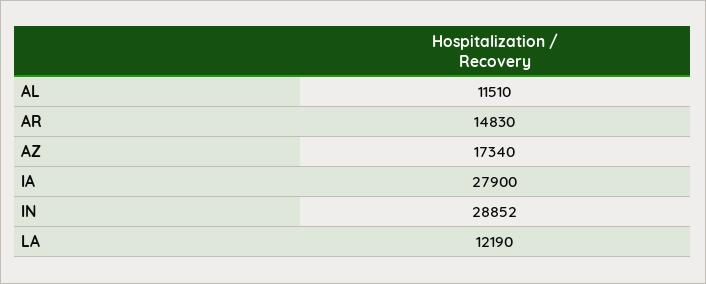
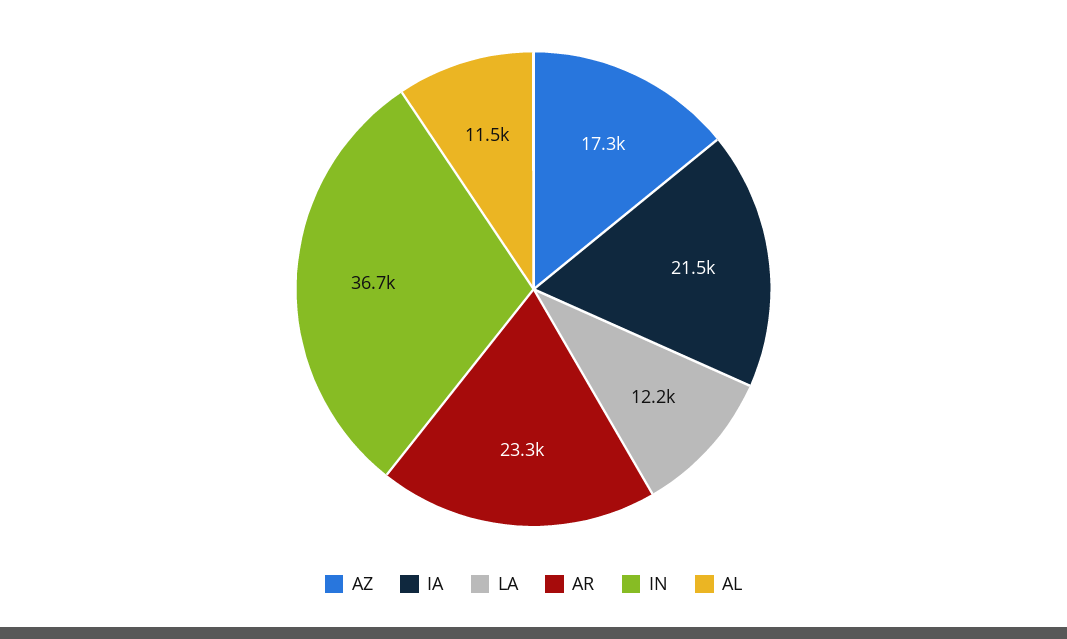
  {
    "AL": 11510,
-   "AR": 14830,
+   "AR": 23300,
    "AZ": 17340,
-   "IA": 27900,
+   "IA": 21500,
-   "IN": 28852,
+   "IN": 36700,
    "LA": 12190
  }

